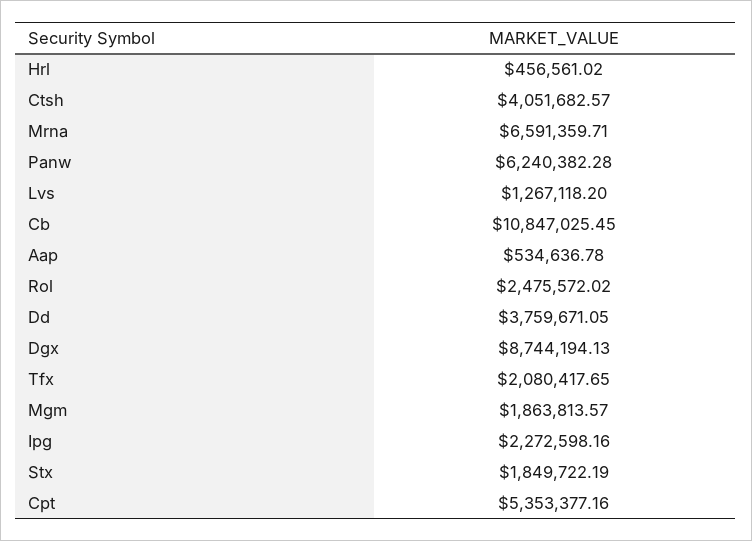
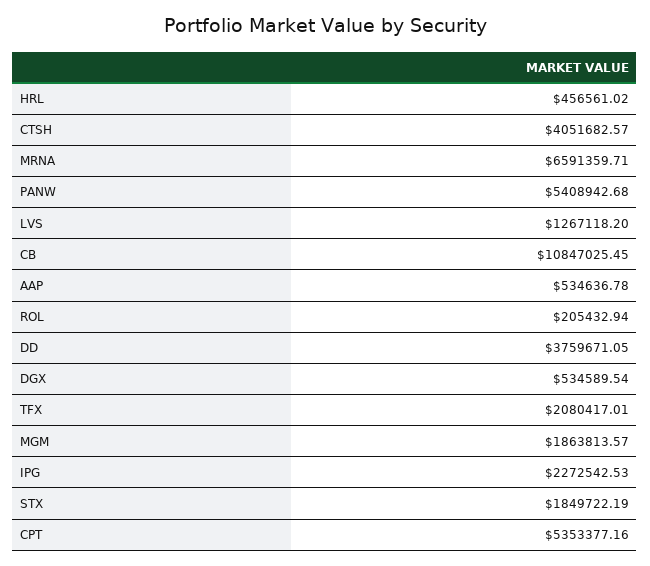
  {
    "Hrl": 456561.02,
    "Ctsh": 4051682.57,
    "Mrna": 6591359.71,
-   "Panw": 6240382.28,
+   "Panw": 5408942.68,
    "Lvs": 1267118.2,
    "Cb": 10847025.45,
    "Aap": 534636.78,
-   "Rol": 2475572.02,
+   "Rol": 205432.94,
    "Dd": 3759671.05,
-   "Dgx": 8744194.13,
+   "Dgx": 534589.54,
-   "Tfx": 2080417.65,
+   "Tfx": 2080417.01,
    "Mgm": 1863813.57,
-   "Ipg": 2272598.16,
+   "Ipg": 2272542.53,
    "Stx": 1849722.19,
    "Cpt": 5353377.16
  }

